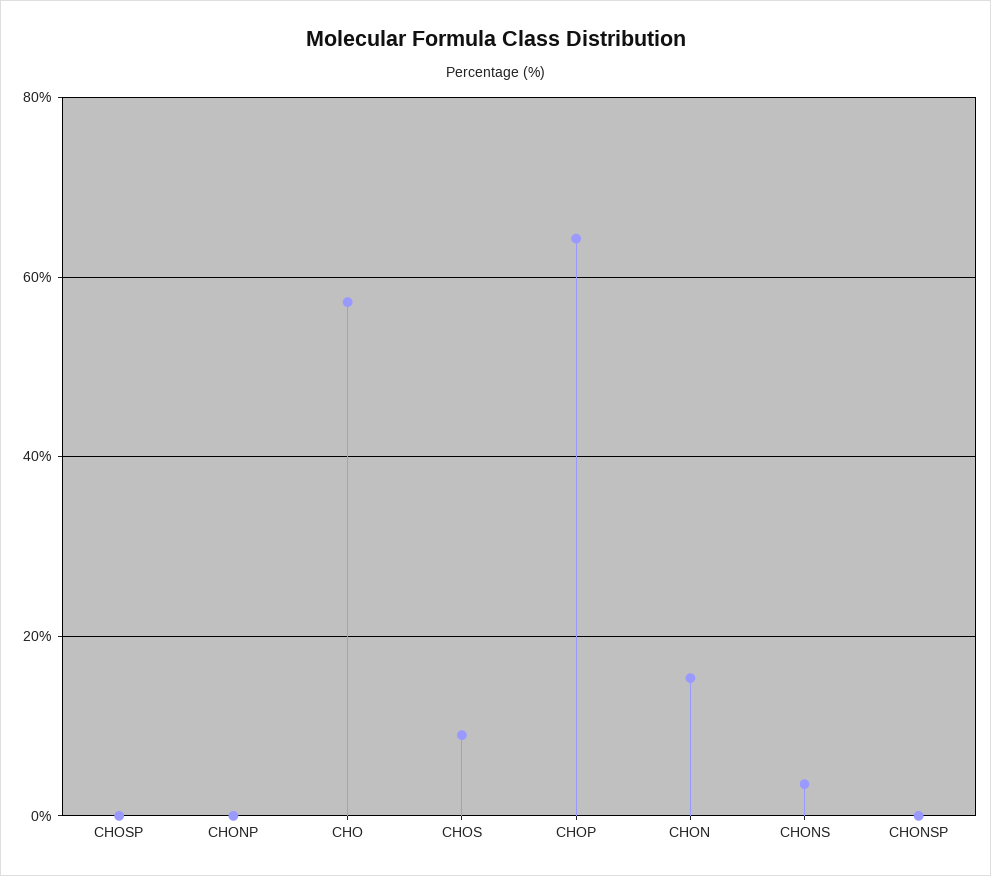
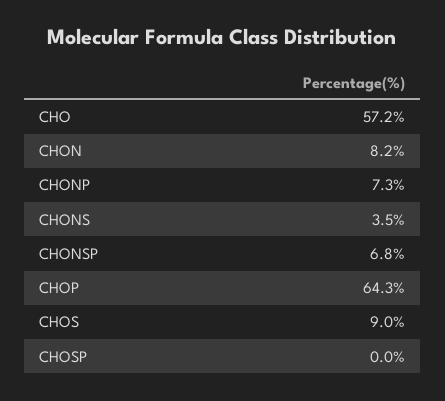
  {
    "CHOSP": 0,
-   "CHONP": 0,
+   "CHONP": 7.3,
    "CHO": 57.2,
    "CHOS": 9,
    "CHOP": 64.3,
-   "CHON": 16,
+   "CHON": 8.2,
    "CHONS": 3.5,
-   "CHONSP": 0
+   "CHONSP": 6.8
  }

